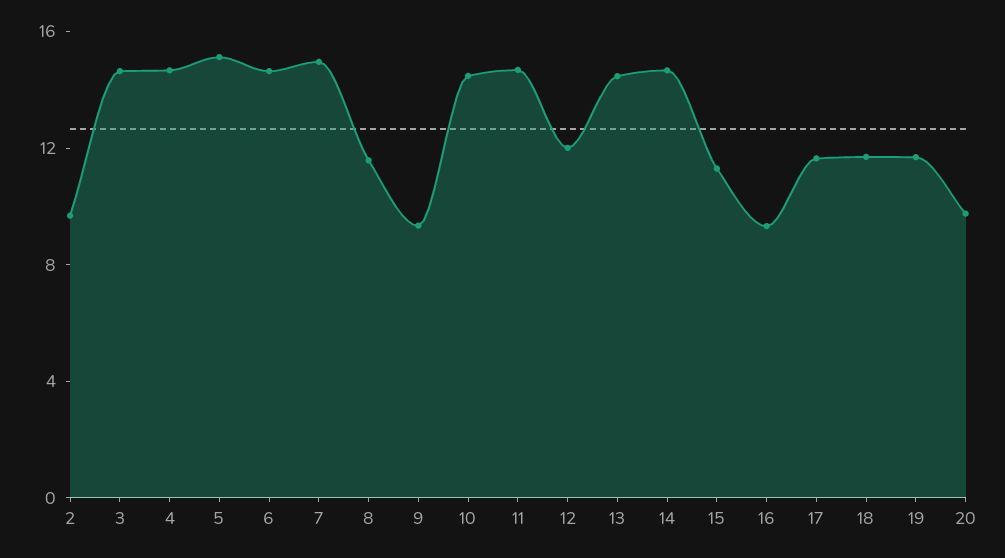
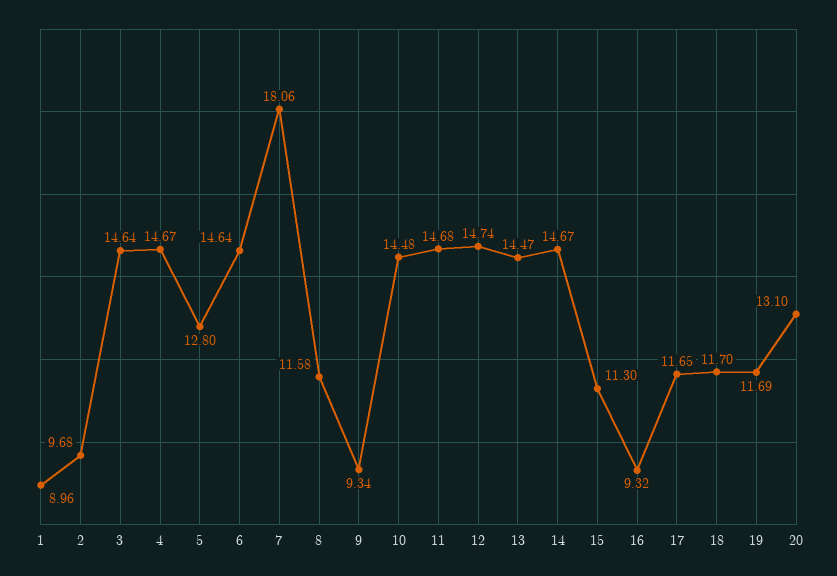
  {
    "2": 9.68,
    "3": 14.64,
    "4": 14.67,
-   "5": 15,
+   "5": 12.8,
    "6": 14.64,
-   "7": 15,
+   "7": 18.06,
    "8": 11.58,
    "9": 9.34,
    "10": 14.48,
    "11": 14.68,
-   "12": 12,
+   "12": 14.74,
    "13": 14.47,
    "14": 14.67,
    "15": 11.3,
    "16": 9.32,
    "17": 11.65,
    "18": 11.7,
    "19": 11.69,
-   "20": 10
+   "20": 13.1,
+   "1": 8.96
  }

